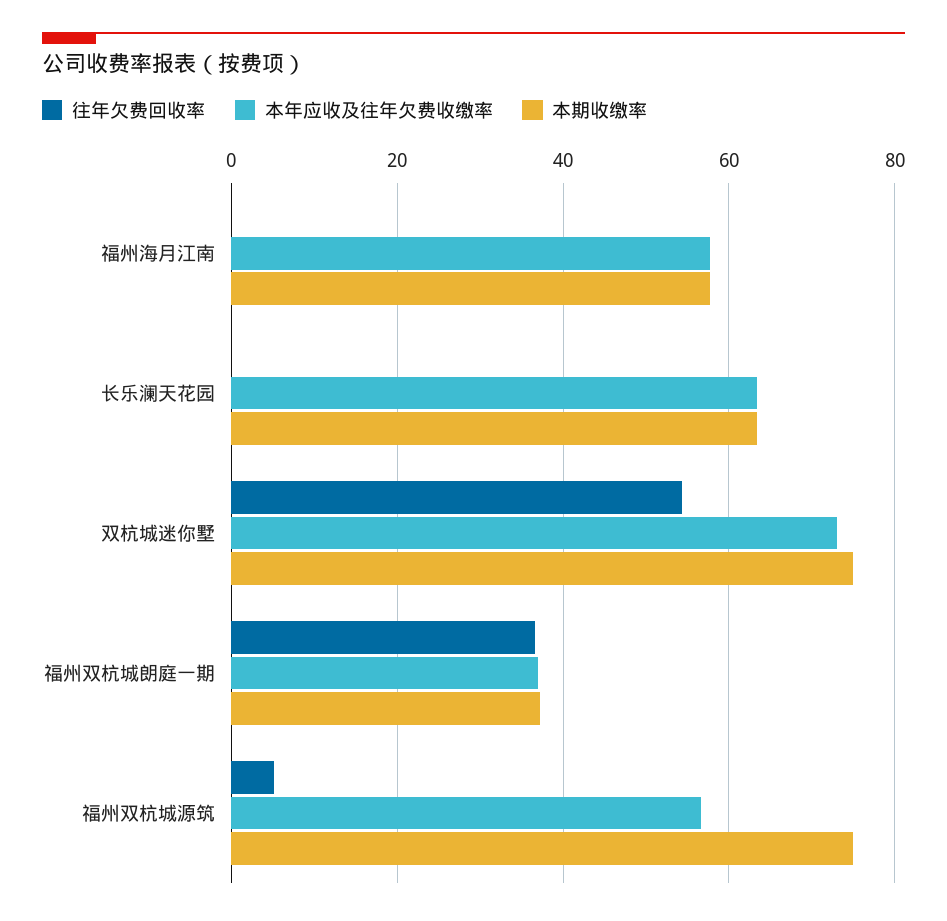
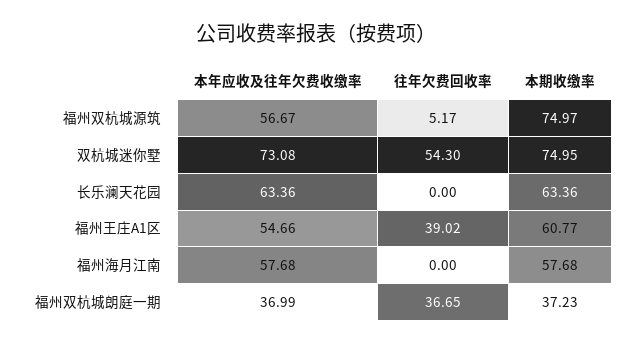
  {
    "往年欠费回收率": {
      "福州海月江南": 0,
      "长乐澜天花园": 0,
      "双杭城迷你墅": 54.3,
      "福州双杭城朗庭一期": 36.65,
-     "福州双杭城源筑": 5.17
+     "福州双杭城源筑": 5.17,
+     "福州王庄A1区": 39.02
    },
    "本年应收及往年欠费收缴率": {
      "福州海月江南": 57.68,
      "长乐澜天花园": 63.36,
      "双杭城迷你墅": 73.08,
      "福州双杭城朗庭一期": 36.99,
-     "福州双杭城源筑": 56.67
+     "福州双杭城源筑": 56.67,
+     "福州王庄A1区": 54.66
    },
    "本期收缴率": {
      "福州海月江南": 57.68,
      "长乐澜天花园": 63.36,
      "双杭城迷你墅": 74.95,
      "福州双杭城朗庭一期": 37.23,
-     "福州双杭城源筑": 74.97
+     "福州双杭城源筑": 74.97,
+     "福州王庄A1区": 60.77
    }
  }

